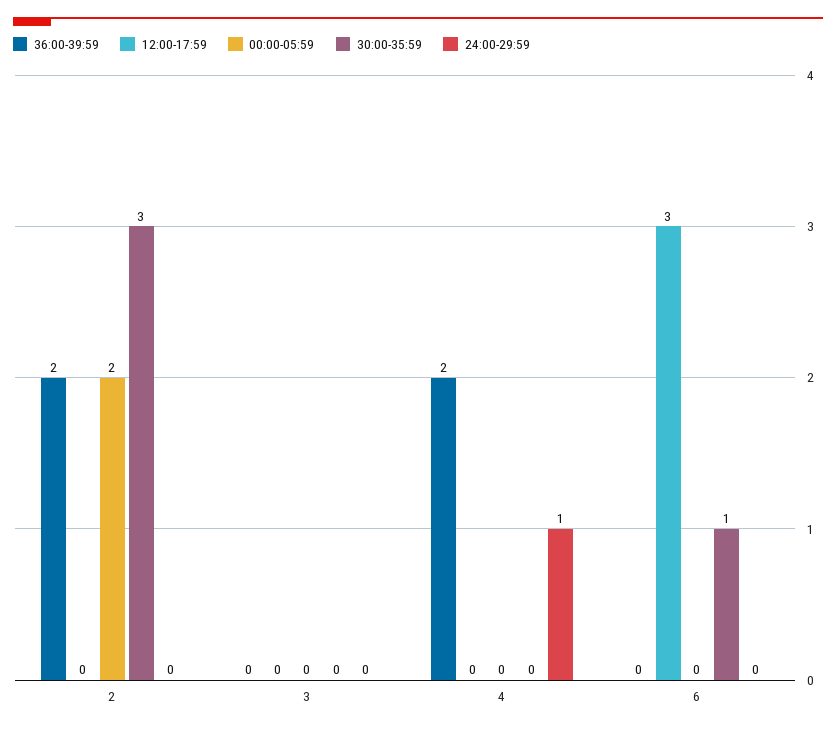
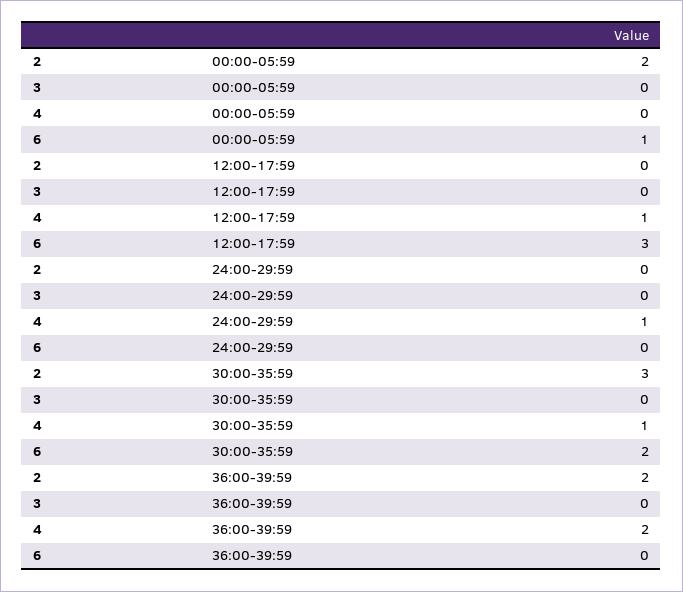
  {
    "36:00-39:59": {
      "2": 2,
      "3": 0,
      "4": 2,
      "6": 0
    },
    "12:00-17:59": {
      "2": 0,
      "3": 0,
-     "4": 0,
+     "4": 1,
      "6": 3
    },
    "00:00-05:59": {
      "2": 2,
      "3": 0,
      "4": 0,
-     "6": 0
+     "6": 1
    },
    "30:00-35:59": {
      "2": 3,
      "3": 0,
-     "4": 0,
+     "4": 1,
-     "6": 1
+     "6": 2
    },
    "24:00-29:59": {
      "2": 0,
      "3": 0,
      "4": 1,
      "6": 0
    }
  }

